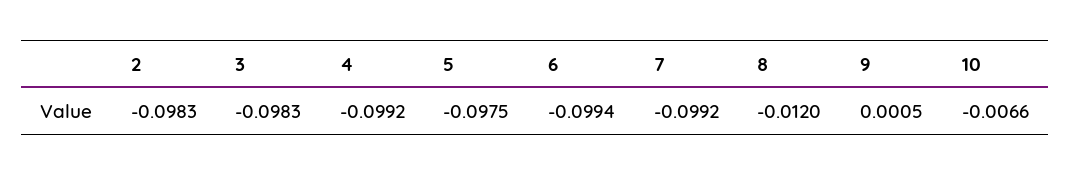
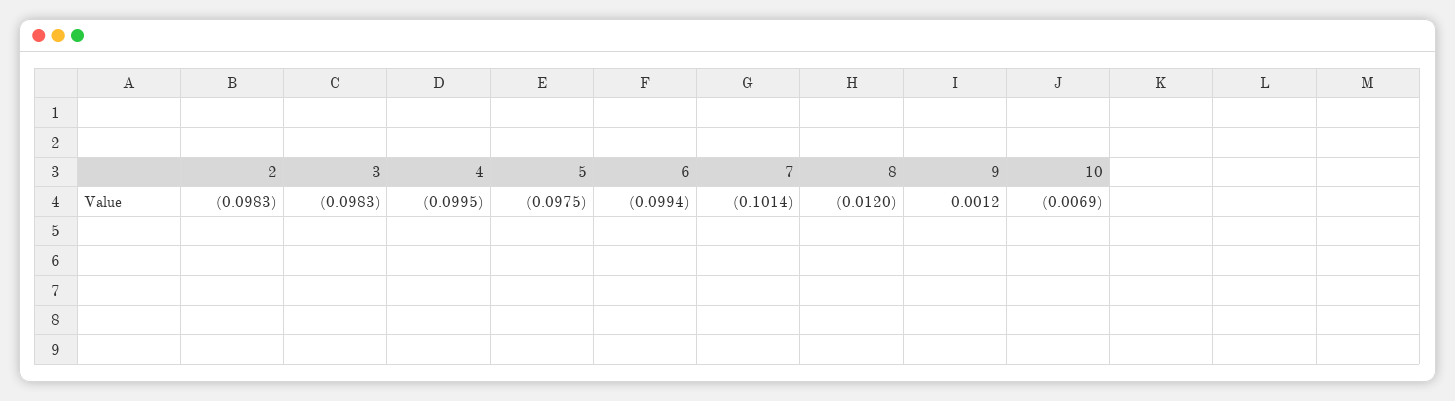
  {
    "2": -0.0983,
    "3": -0.0983,
-   "4": -0.0992,
+   "4": -0.0995,
    "5": -0.0975,
    "6": -0.0994,
-   "7": -0.0992,
+   "7": -0.1014,
    "8": -0.012,
-   "9": 0.0005,
+   "9": 0.0012,
-   "10": -0.0066
+   "10": -0.0069
  }

